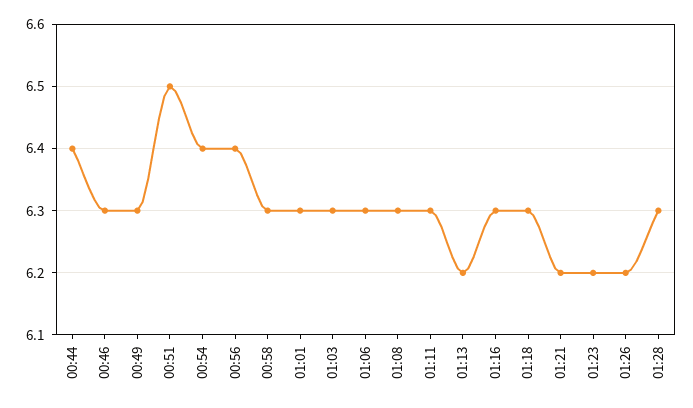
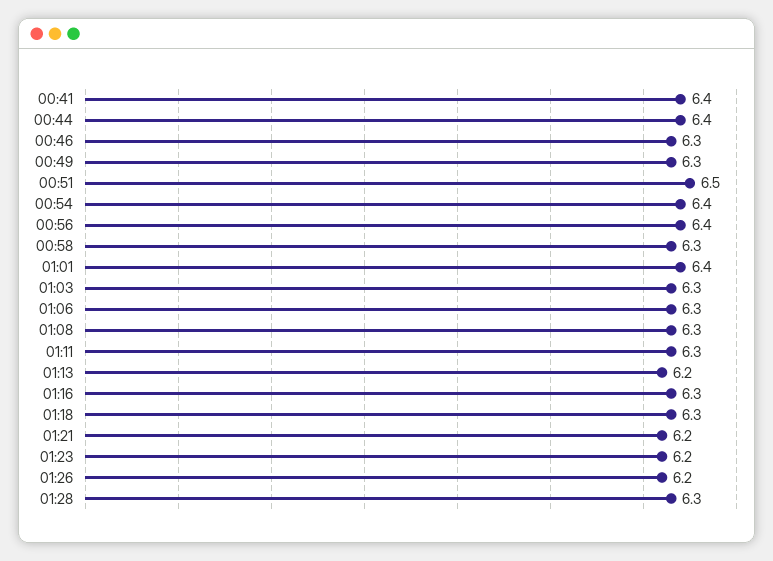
  {
    "00:44": 6.4,
    "00:46": 6.3,
    "00:49": 6.3,
    "00:51": 6.5,
    "00:54": 6.4,
    "00:56": 6.4,
    "00:58": 6.3,
-   "01:01": 6.3,
+   "01:01": 6.4,
    "01:03": 6.3,
    "01:06": 6.3,
    "01:08": 6.3,
    "01:11": 6.3,
    "01:13": 6.2,
    "01:16": 6.3,
    "01:18": 6.3,
    "01:21": 6.2,
    "01:23": 6.2,
    "01:26": 6.2,
-   "01:28": 6.3
+   "01:28": 6.3,
+   "00:41": 6.4
  }

